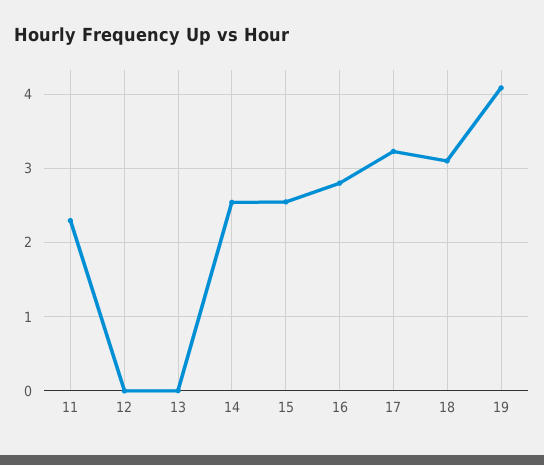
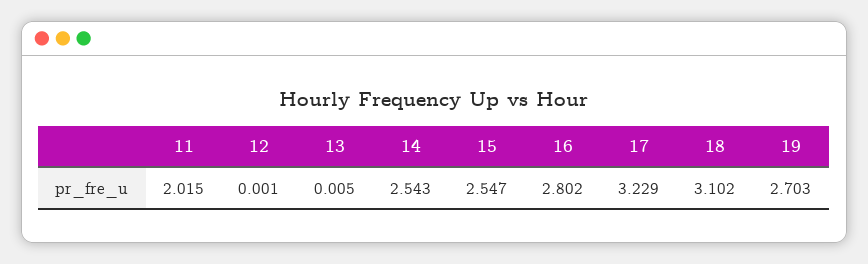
  {
-   "11": 2.3,
+   "11": 2.015,
    "12": 0.001,
    "13": 0.005,
    "14": 2.543,
    "15": 2.547,
    "16": 2.802,
    "17": 3.229,
    "18": 3.102,
-   "19": 4.1
+   "19": 2.703
  }

